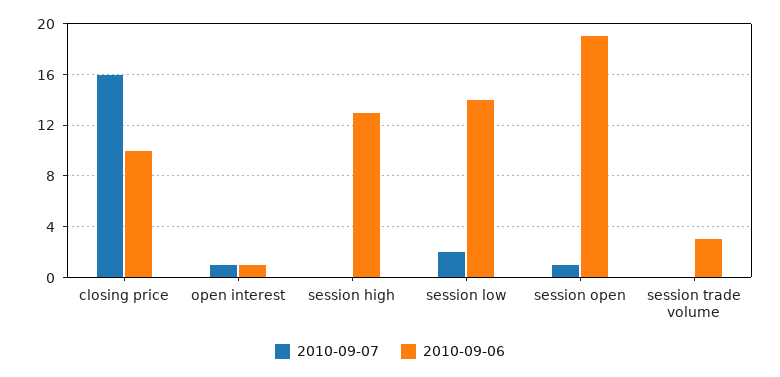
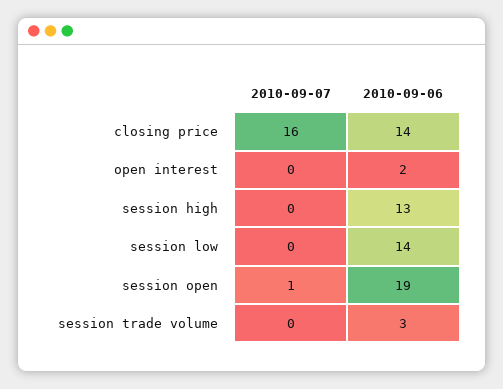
  {
    "2010-09-07": {
      "closing price": 16,
-     "open interest": 1,
+     "open interest": 0,
      "session high": 0,
-     "session low": 2,
+     "session low": 0,
      "session open": 1,
      "session trade volume": 0
    },
    "2010-09-06": {
-     "closing price": 10,
+     "closing price": 14,
-     "open interest": 1,
+     "open interest": 2,
      "session high": 13,
      "session low": 14,
      "session open": 19,
      "session trade volume": 3
    }
  }

